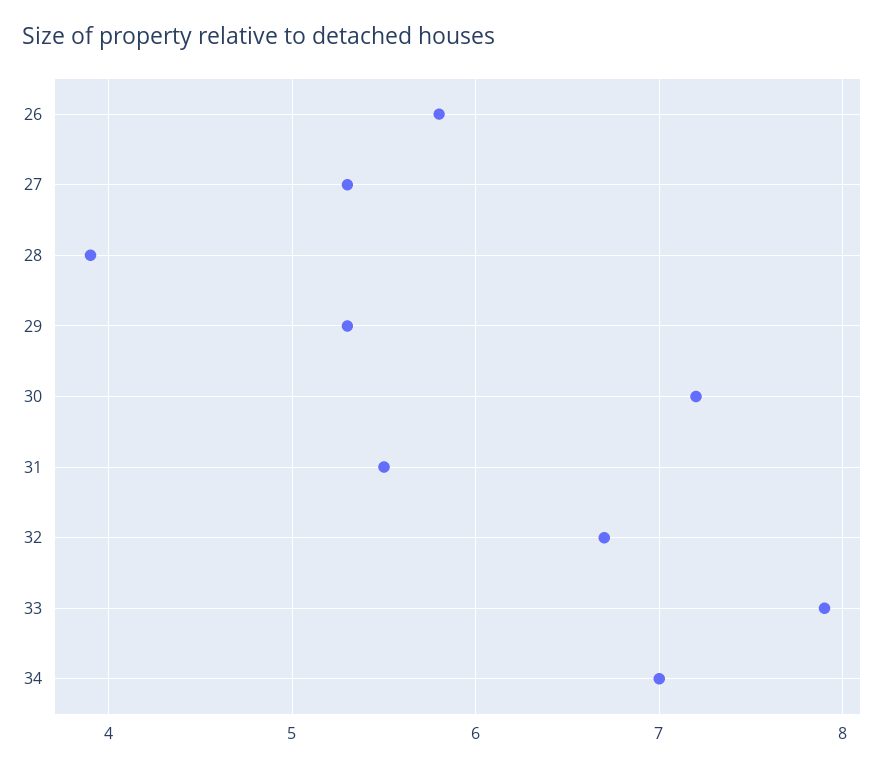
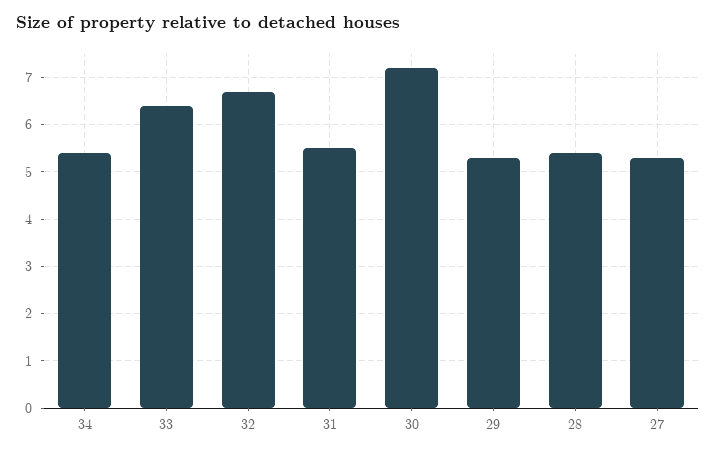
  {
-   "26": 5.8,
    "27": 5.3,
-   "28": 3.9,
+   "28": 5.5,
    "29": 5.3,
    "30": 7.2,
    "31": 5.5,
    "32": 6.7,
-   "33": 7.9,
+   "33": 6.5,
-   "34": 7
+   "34": 5.5
  }

